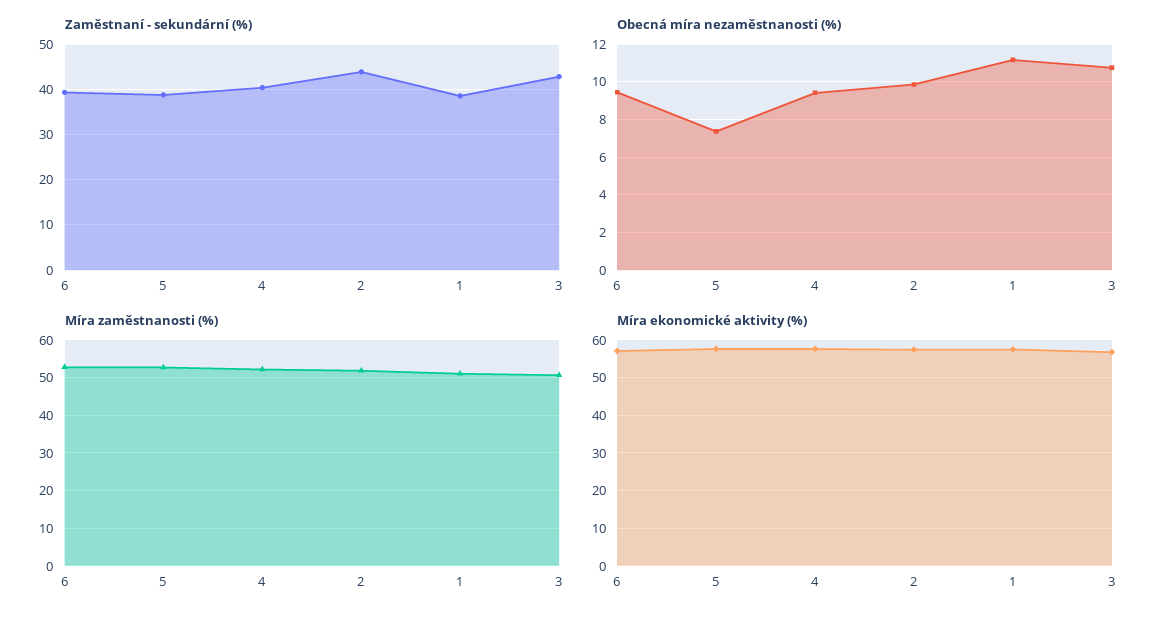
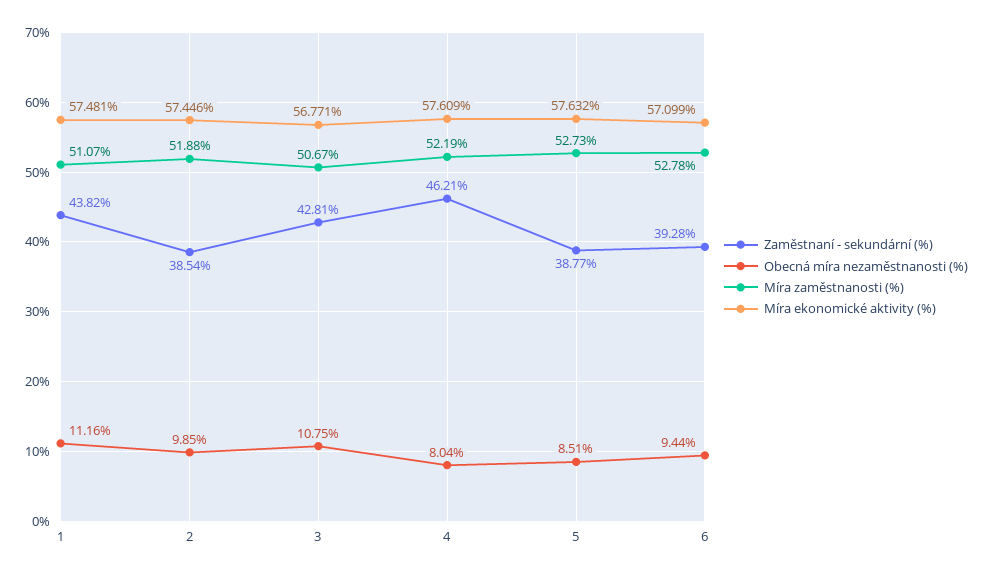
  {
    "Zaměstnaní - sekundární (%)": {
      "6": 39.28,
      "5": 38.77,
-     "4": 40,
+     "4": 46.21,
-     "2": 44,
+     "2": 38.54,
-     "1": 38,
+     "1": 43.82,
      "3": 42.81
    },
    "Obecná míra nezaměstnanosti (%)": {
      "6": 9.44,
-     "5": 7.5,
+     "5": 8.51,
-     "4": 9.5,
+     "4": 8.04,
      "2": 9.85,
      "1": 11.16,
      "3": 10.75
    },
    "Míra zaměstnanosti (%)": {
      "6": 52.78,
      "5": 52.73,
      "4": 52.19,
      "2": 51.88,
      "1": 51.07,
      "3": 50.67
    },
    "Míra ekonomické aktivity (%)": {
      "6": 57.099,
      "5": 57.632,
      "4": 57.609,
      "2": 57.446,
      "1": 57.481,
      "3": 56.771
    }
  }

